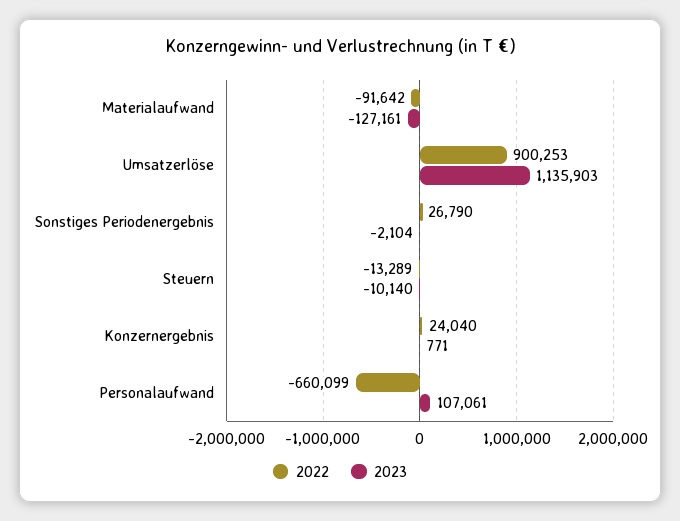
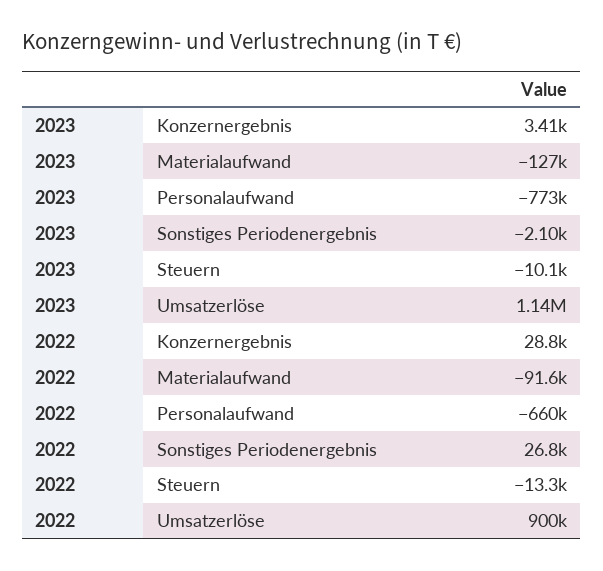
  {
    "2022": {
      "Materialaufwand": -91642,
      "Umsatzerlöse": 900253,
      "Sonstiges Periodenergebnis": 26790,
      "Steuern": -13289,
-     "Konzernergebnis": 24040,
+     "Konzernergebnis": 28800,
      "Personalaufwand": -660099
    },
    "2023": {
      "Materialaufwand": -127161,
      "Umsatzerlöse": 1135903,
      "Sonstiges Periodenergebnis": -2104,
      "Steuern": -10140,
-     "Konzernergebnis": 771,
+     "Konzernergebnis": 3410,
-     "Personalaufwand": 107061
+     "Personalaufwand": -773000
    }
  }

